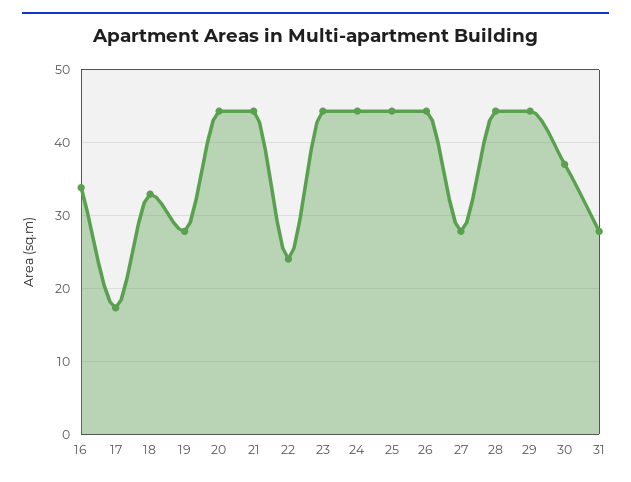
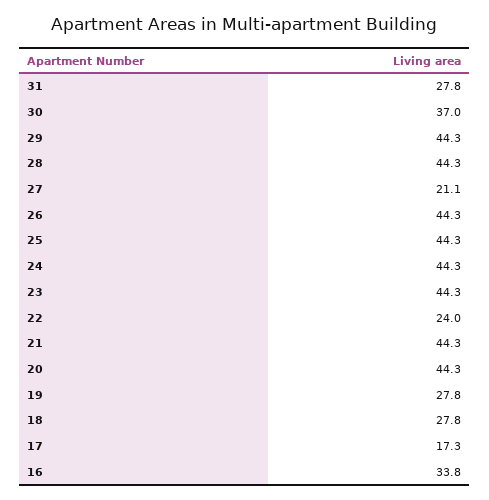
  {
    "16": 33.8,
    "17": 17.3,
-   "18": 33,
+   "18": 27.8,
    "19": 27.8,
    "20": 44.3,
    "21": 44.3,
    "22": 24,
    "23": 44.3,
    "24": 44.3,
    "25": 44.3,
    "26": 44.3,
-   "27": 28,
+   "27": 21.1,
    "28": 44.3,
    "29": 44.3,
    "30": 37,
    "31": 27.8
  }

